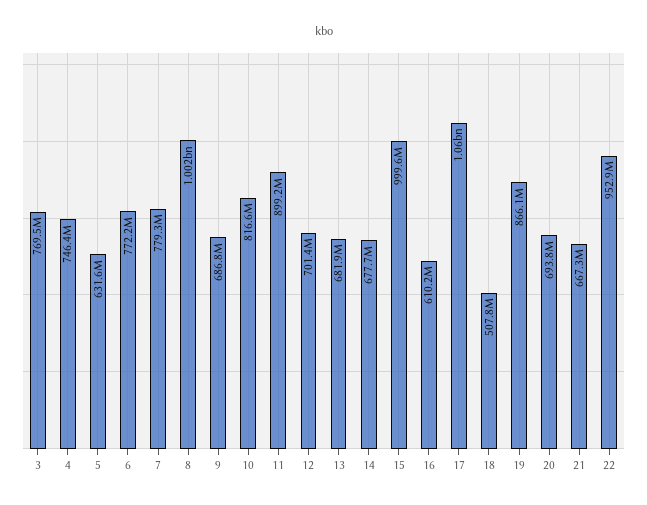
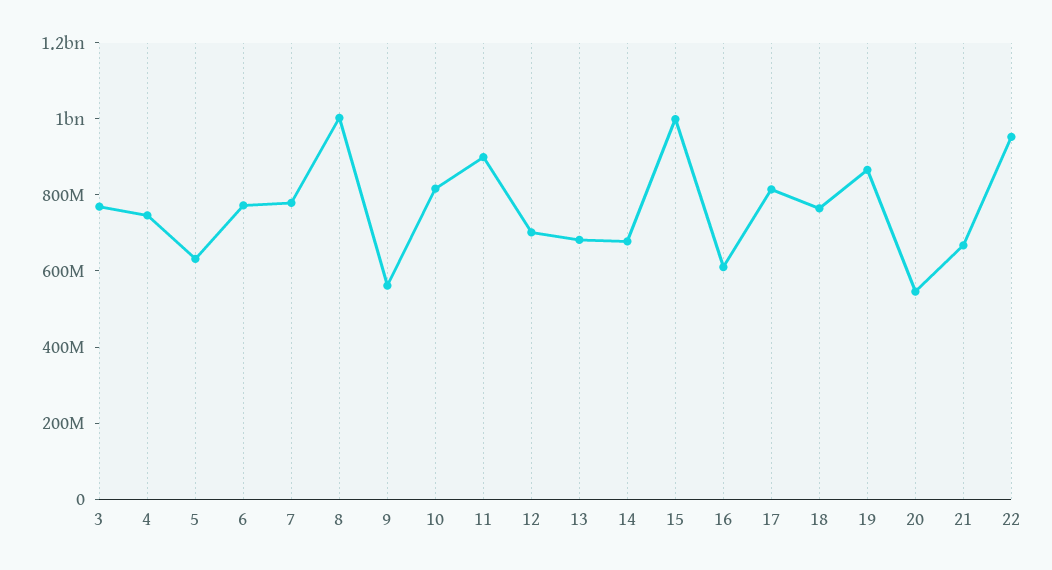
  {
    "3": 769500000,
    "4": 746400000,
    "5": 631600000,
    "6": 772200000,
    "7": 779300000,
    "8": 1002000000,
-   "9": 686800000,
+   "9": 550000000,
    "10": 816600000,
    "11": 899200000,
    "12": 701400000,
    "13": 681900000,
    "14": 677700000,
    "15": 999600000,
    "16": 610200000,
-   "17": 1060000000,
+   "17": 800000000,
-   "18": 507800000,
+   "18": 750000000,
    "19": 866100000,
-   "20": 693800000,
+   "20": 550000000,
    "21": 667300000,
    "22": 952900000
  }

